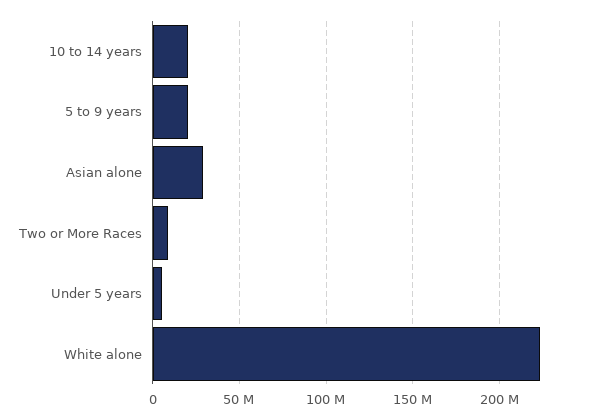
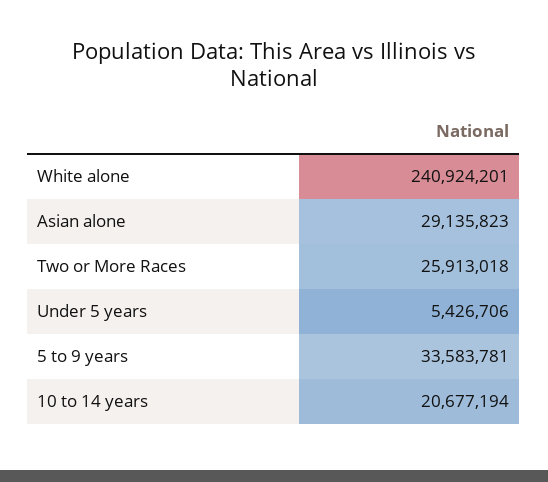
  {
    "10 to 14 years": 20677194,
-   "5 to 9 years": 20000000,
+   "5 to 9 years": 33583781,
    "Asian alone": 29135823,
-   "Two or More Races": 10000000,
+   "Two or More Races": 25913018,
    "Under 5 years": 5426706,
-   "White alone": 225000000
+   "White alone": 240924201
  }

